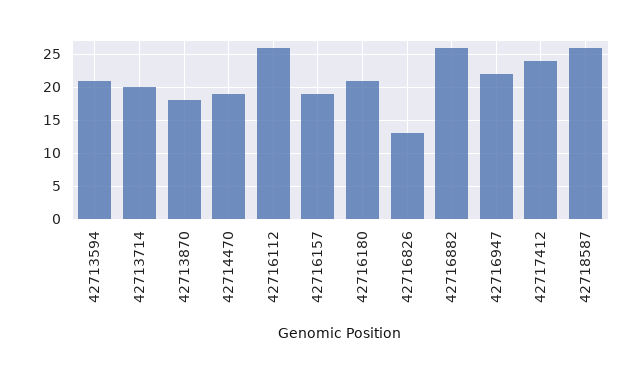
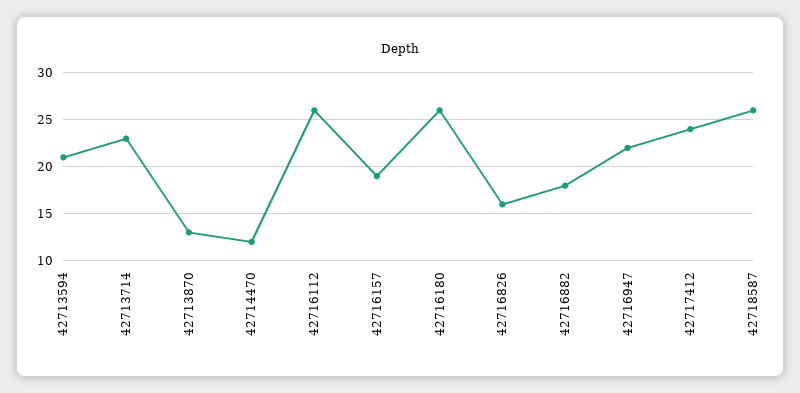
  {
    "42713594": 21,
-   "42713714": 20,
+   "42713714": 23,
-   "42713870": 18,
+   "42713870": 13,
-   "42714470": 19,
+   "42714470": 12,
    "42716112": 26,
    "42716157": 19,
-   "42716180": 21,
+   "42716180": 26,
-   "42716826": 13,
+   "42716826": 16,
-   "42716882": 26,
+   "42716882": 18,
    "42716947": 22,
    "42717412": 24,
    "42718587": 26
  }

